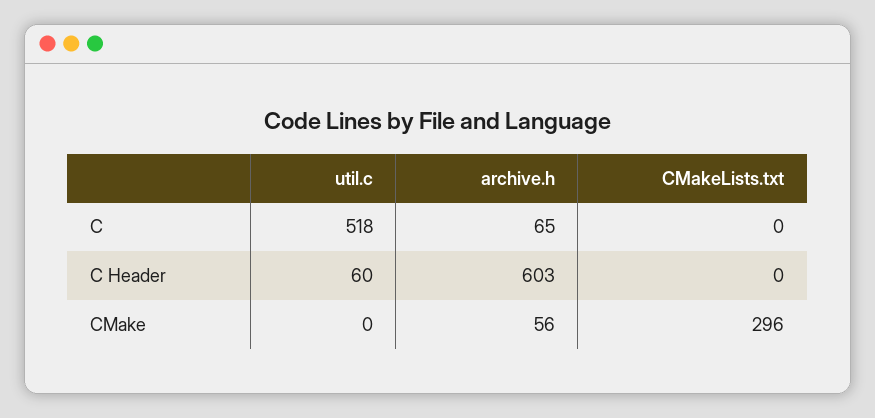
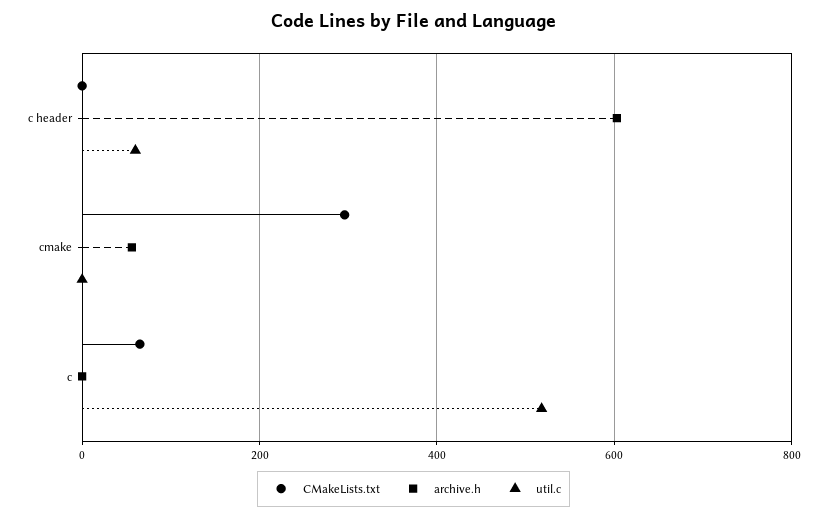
  {
    "util.c": {
      "C": 518,
      "C Header": 60,
      "CMake": 0
    },
    "archive.h": {
-     "C": 65,
+     "C": 0,
      "C Header": 603,
      "CMake": 56
    },
    "CMakeLists.txt": {
-     "C": 0,
+     "C": 60,
      "C Header": 0,
      "CMake": 296
    }
  }

